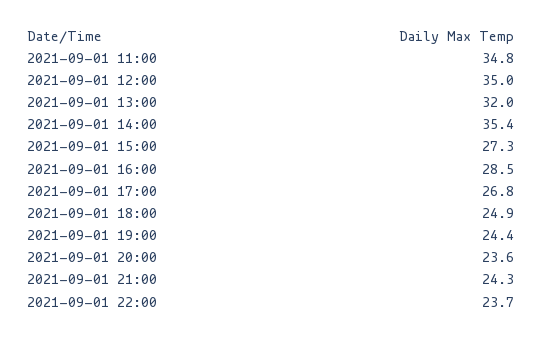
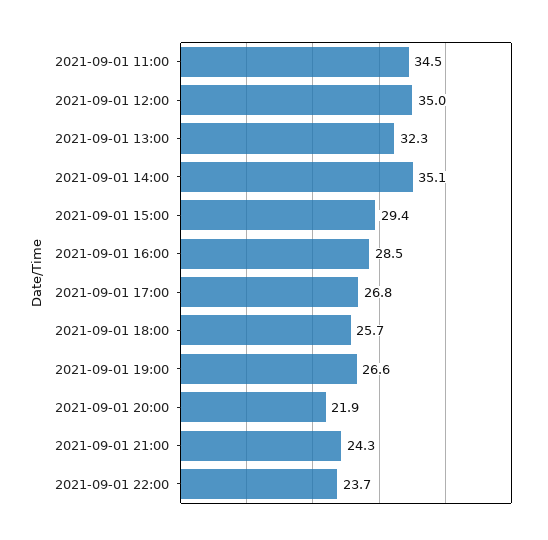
  {
-   "2021-09-01 11:00": 34.8,
+   "2021-09-01 11:00": 34.5,
    "2021-09-01 12:00": 35,
-   "2021-09-01 13:00": 32,
+   "2021-09-01 13:00": 32.3,
-   "2021-09-01 14:00": 35.4,
+   "2021-09-01 14:00": 35.1,
-   "2021-09-01 15:00": 27.3,
+   "2021-09-01 15:00": 29.4,
    "2021-09-01 16:00": 28.5,
    "2021-09-01 17:00": 26.8,
-   "2021-09-01 18:00": 24.9,
+   "2021-09-01 18:00": 25.7,
-   "2021-09-01 19:00": 24.4,
+   "2021-09-01 19:00": 26.6,
-   "2021-09-01 20:00": 23.6,
+   "2021-09-01 20:00": 21.9,
    "2021-09-01 21:00": 24.3,
    "2021-09-01 22:00": 23.7
  }

